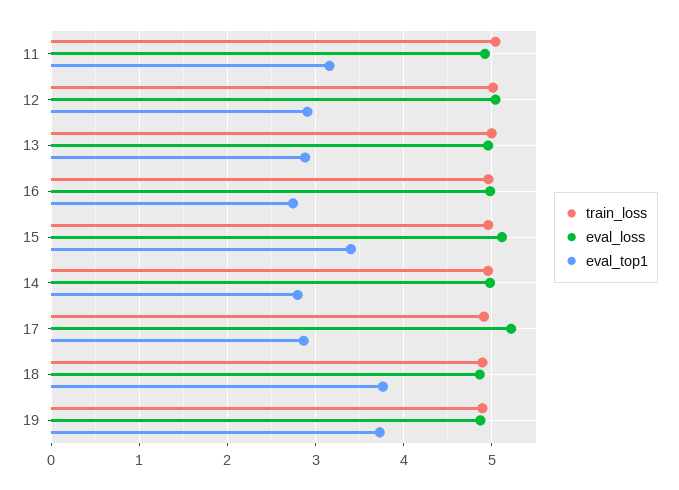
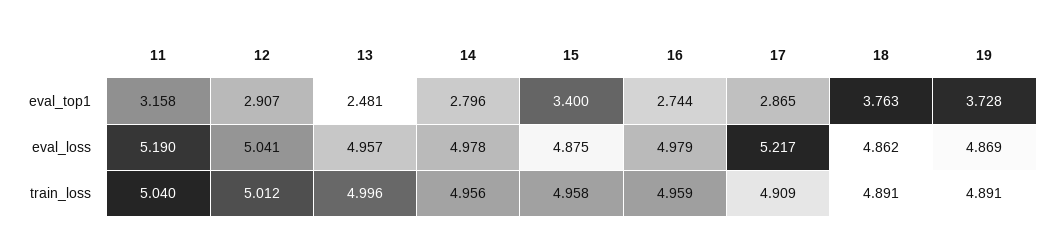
  {
    "train_loss": {
      "11": 5.04,
      "12": 5.012,
      "13": 4.996,
      "16": 4.959,
      "15": 4.958,
      "14": 4.956,
      "17": 4.909,
      "18": 4.891,
      "19": 4.891
    },
    "eval_loss": {
-     "11": 4.9,
+     "11": 5.19,
      "12": 5.041,
      "13": 4.957,
      "16": 4.979,
-     "15": 5.1,
+     "15": 4.875,
      "14": 4.978,
      "17": 5.217,
      "18": 4.862,
      "19": 4.869
    },
    "eval_top1": {
      "11": 3.158,
      "12": 2.907,
-     "13": 2.9,
+     "13": 2.481,
      "16": 2.744,
      "15": 3.4,
      "14": 2.796,
      "17": 2.865,
      "18": 3.763,
      "19": 3.728
    }
  }

